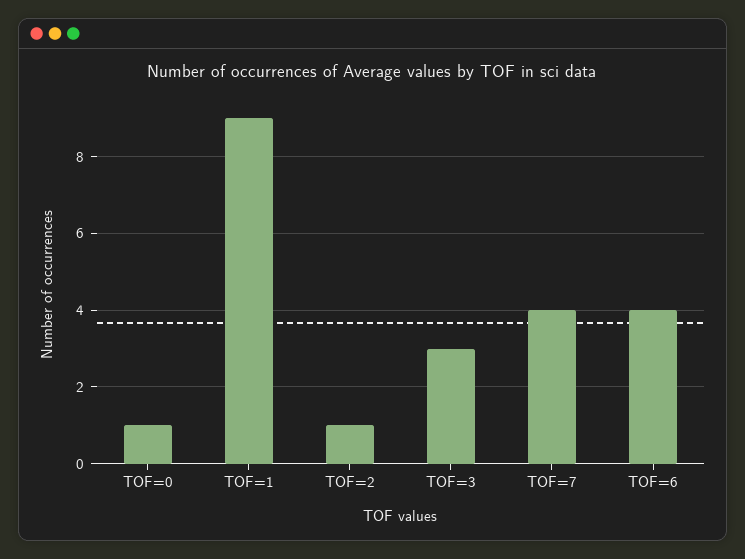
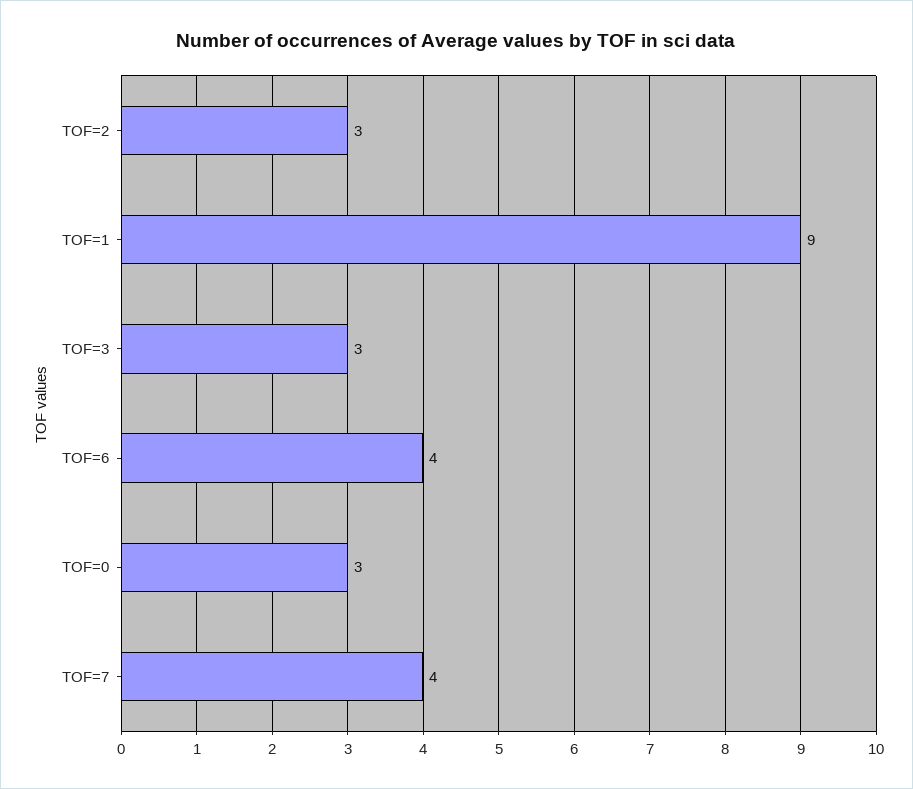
  {
-   "TOF=0": 1,
+   "TOF=0": 3,
    "TOF=1": 9,
-   "TOF=2": 1,
+   "TOF=2": 3,
    "TOF=3": 3,
    "TOF=7": 4,
    "TOF=6": 4
  }

